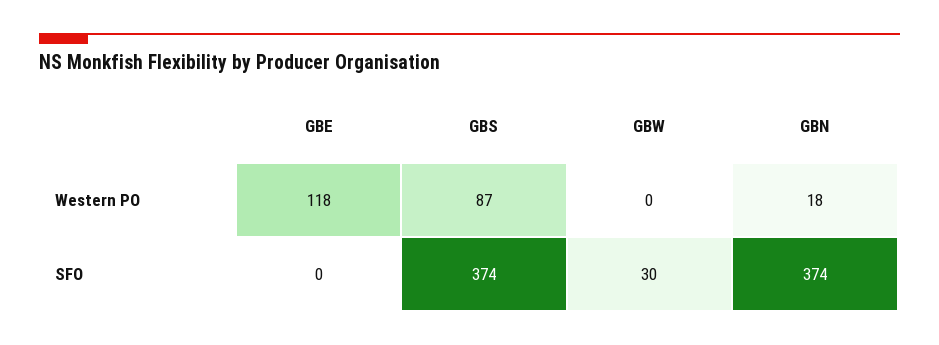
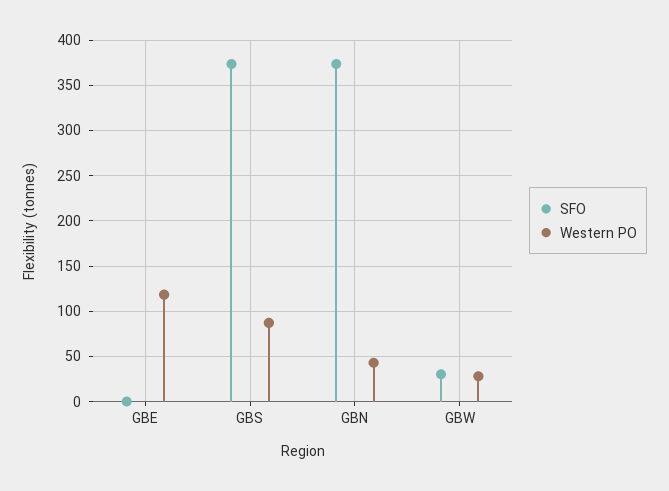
  {
    "Western PO": {
      "GBE": 118,
      "GBS": 87,
-     "GBW": 0,
+     "GBW": 30,
-     "GBN": 18
+     "GBN": 40
    },
    "SFO": {
      "GBE": 0,
      "GBS": 374,
      "GBW": 30,
      "GBN": 374
    }
  }

